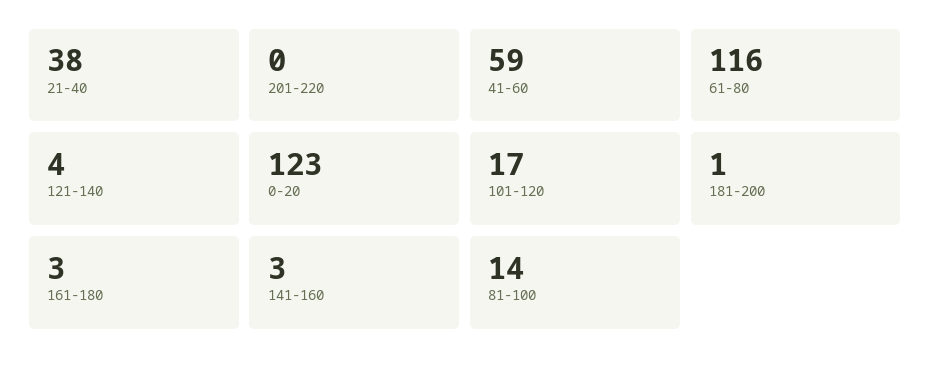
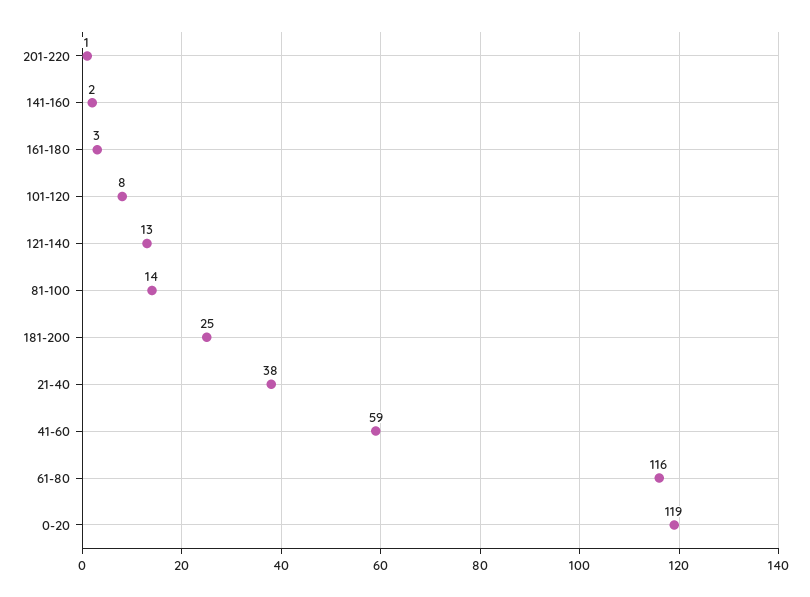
  {
    "21-40": 38,
-   "201-220": 0,
+   "201-220": 1,
    "41-60": 59,
    "61-80": 116,
-   "121-140": 4,
+   "121-140": 13,
-   "0-20": 123,
+   "0-20": 119,
-   "101-120": 17,
+   "101-120": 8,
-   "181-200": 1,
+   "181-200": 25,
    "161-180": 3,
-   "141-160": 3,
+   "141-160": 2,
    "81-100": 14
  }

